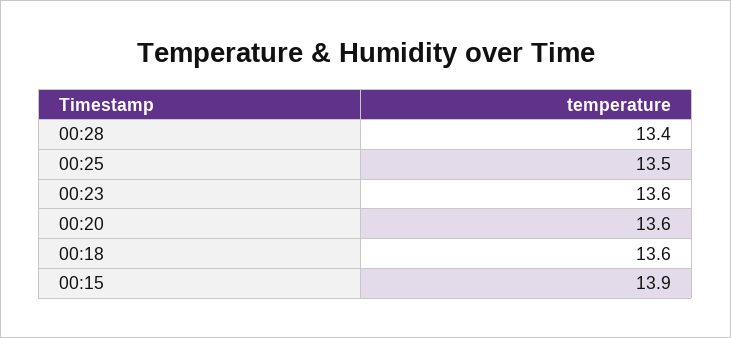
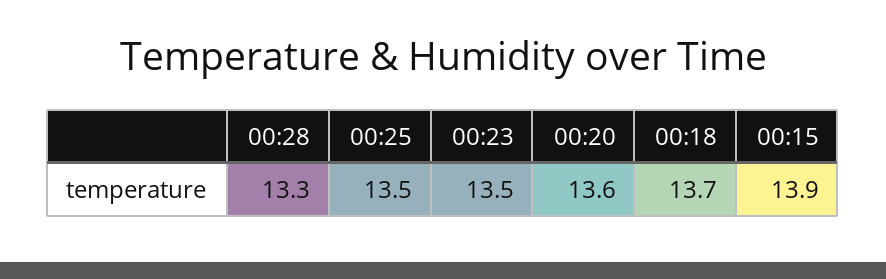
  {
-   "00:28": 13.4,
+   "00:28": 13.3,
    "00:25": 13.5,
-   "00:23": 13.6,
+   "00:23": 13.5,
    "00:20": 13.6,
-   "00:18": 13.6,
+   "00:18": 13.7,
    "00:15": 13.9
  }

